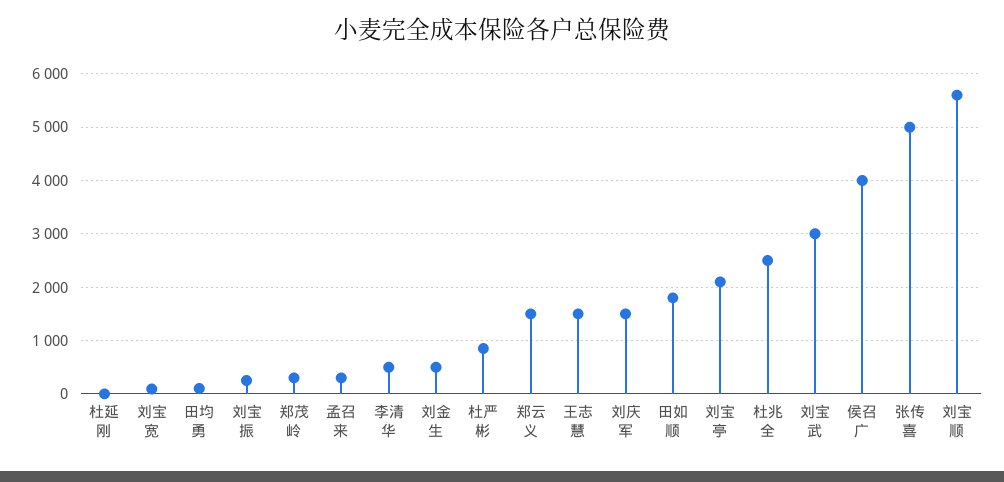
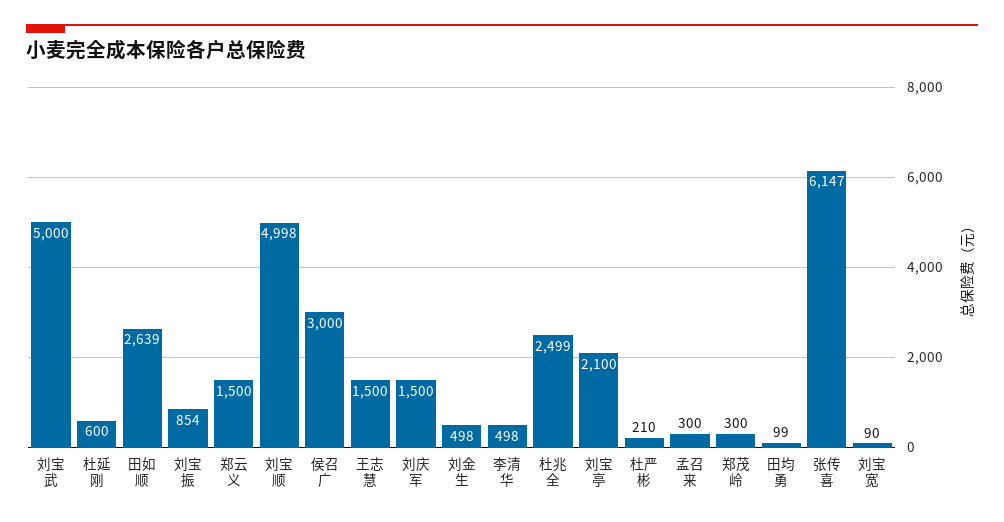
  {
-   "杜延刚": 0,
+   "杜延刚": 600,
    "刘宝宽": 90,
    "田均勇": 99,
-   "刘宝振": 200,
+   "刘宝振": 854,
    "郑茂岭": 300,
    "孟召来": 300,
    "李清华": 498,
    "刘金生": 498,
-   "杜严彬": 800,
+   "杜严彬": 210,
    "郑云义": 1500,
    "王志慧": 1500,
    "刘庆军": 1500,
-   "田如顺": 1800,
+   "田如顺": 2639,
    "刘宝亭": 2100,
    "杜兆全": 2499,
-   "刘宝武": 3000,
+   "刘宝武": 5000,
-   "侯召广": 4000,
+   "侯召广": 3000,
-   "张传喜": 5000,
+   "张传喜": 6147,
-   "刘宝顺": 5600
+   "刘宝顺": 4998
  }

